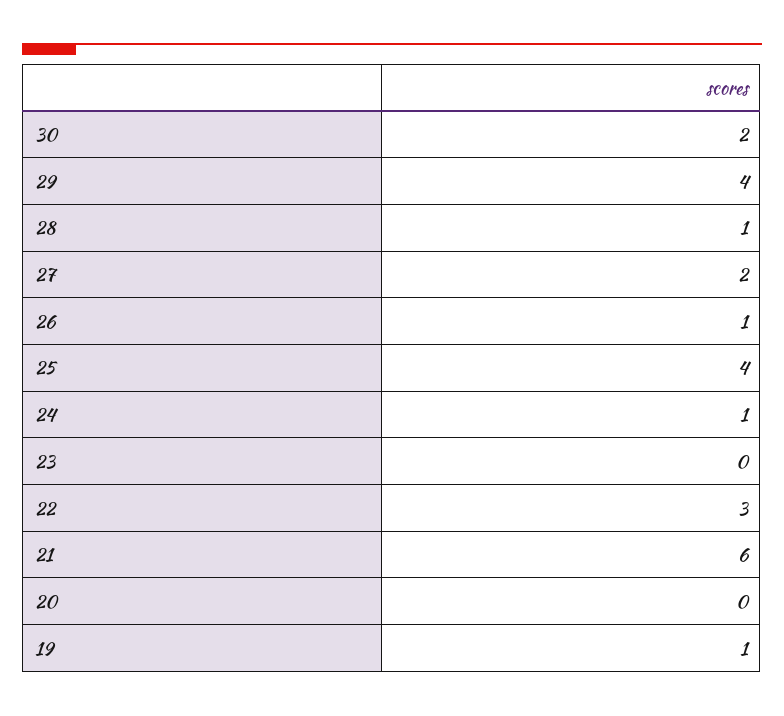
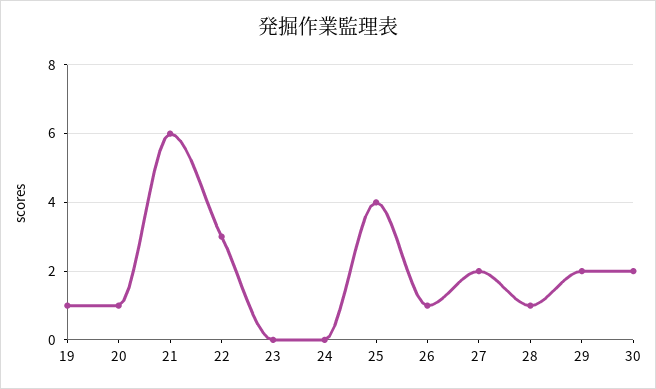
  {
    "30": 2,
-   "29": 4,
+   "29": 2,
    "28": 1,
    "27": 2,
    "26": 1,
    "25": 4,
-   "24": 1,
+   "24": 0,
    "23": 0,
    "22": 3,
    "21": 6,
-   "20": 0,
+   "20": 1,
    "19": 1
  }

